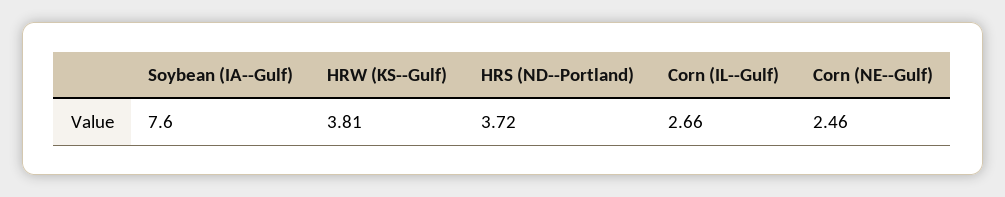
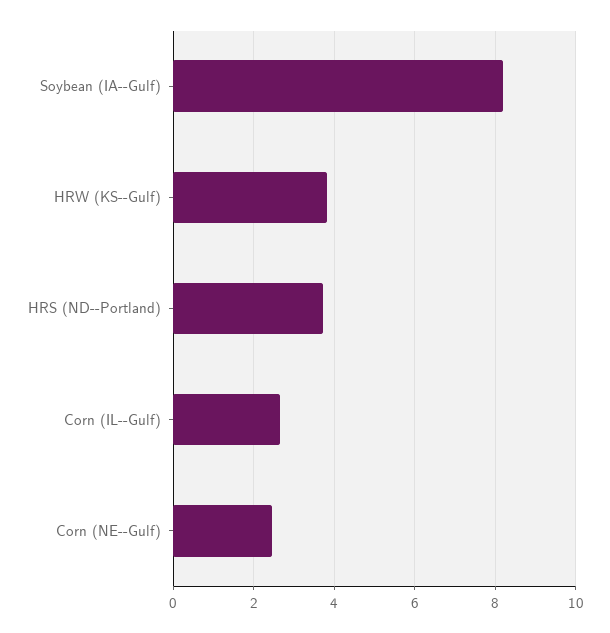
  {
-   "Soybean (IA--Gulf)": 7.6,
+   "Soybean (IA--Gulf)": 8.2,
    "HRW (KS--Gulf)": 3.81,
    "HRS (ND--Portland)": 3.72,
    "Corn (IL--Gulf)": 2.66,
    "Corn (NE--Gulf)": 2.46
  }

